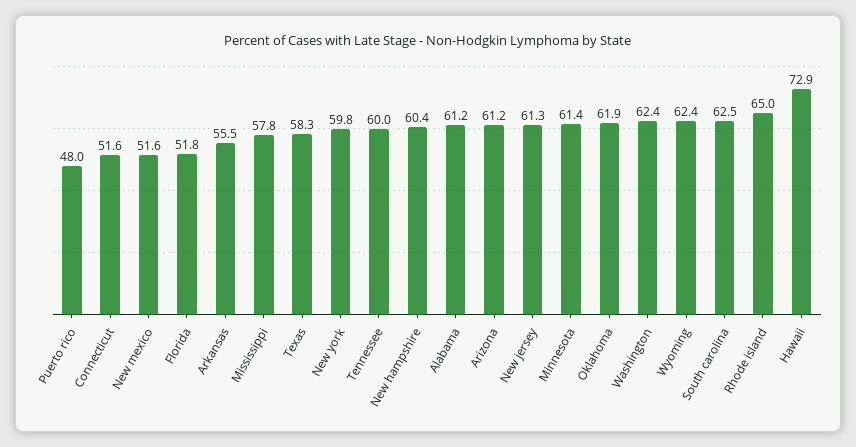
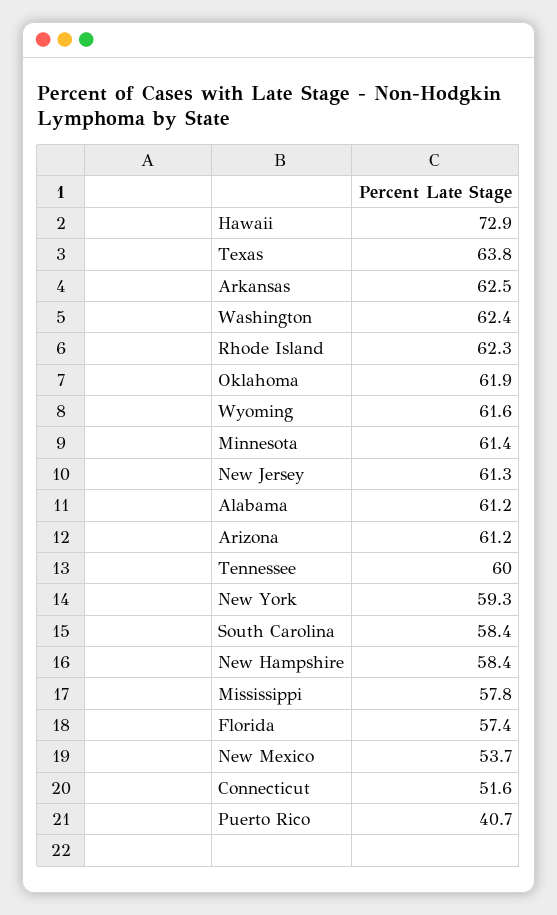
  {
-   "Puerto rico": 48,
+   "Puerto rico": 40.7,
    "Connecticut": 51.6,
-   "New mexico": 51.6,
+   "New mexico": 53.7,
-   "Florida": 51.8,
+   "Florida": 57.4,
-   "Arkansas": 55.5,
+   "Arkansas": 62.5,
    "Mississippi": 57.8,
-   "Texas": 58.3,
+   "Texas": 63.8,
-   "New york": 59.8,
+   "New york": 59.3,
    "Tennessee": 60,
-   "New hampshire": 60.4,
+   "New hampshire": 58.4,
    "Alabama": 61.2,
    "Arizona": 61.2,
    "New jersey": 61.3,
    "Minnesota": 61.4,
    "Oklahoma": 61.9,
    "Washington": 62.4,
-   "Wyoming": 62.4,
+   "Wyoming": 61.6,
-   "South carolina": 62.5,
+   "South carolina": 58.4,
-   "Rhode island": 65,
+   "Rhode island": 62.3,
    "Hawaii": 72.9
  }

